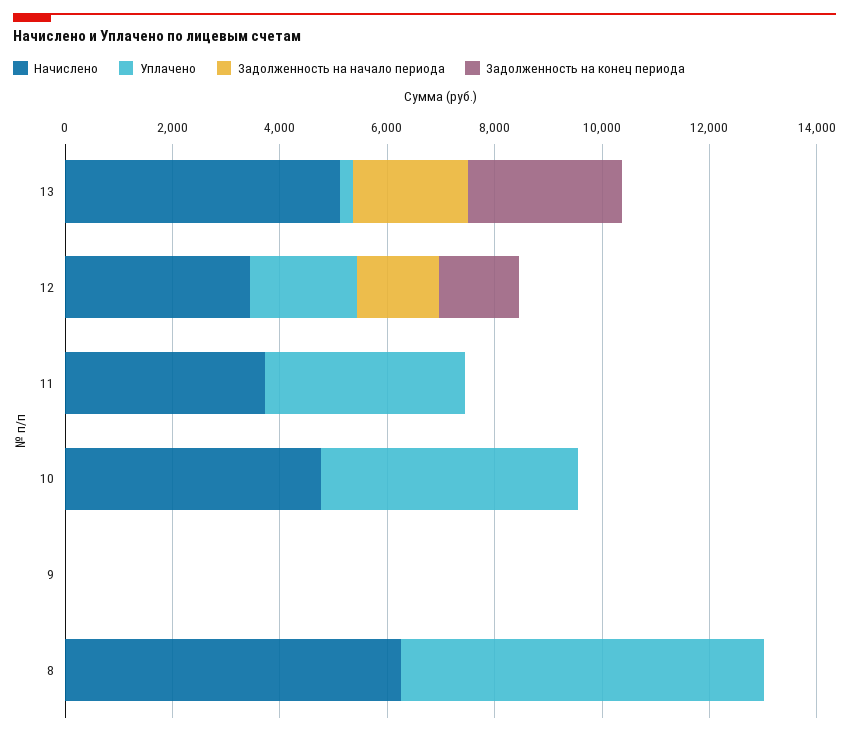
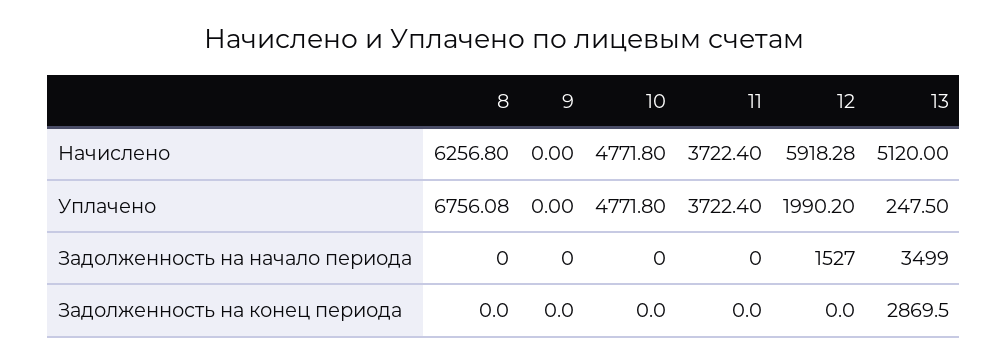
  {
    "Начислено": {
      "13": 5120,
-     "12": 3500,
+     "12": 5918.28,
      "11": 3722.4,
      "10": 4771.8,
      "9": 0,
      "8": 6256.8
    },
    "Уплачено": {
      "13": 247.5,
      "12": 1990.2,
      "11": 3722.4,
      "10": 4771.8,
      "9": 0,
      "8": 6756.08
    },
    "Задолженность на начало периода": {
-     "13": 2000,
+     "13": 3499,
      "12": 1527,
      "11": 0,
      "10": 0,
      "9": 0,
      "8": 0
    },
    "Задолженность на конец периода": {
      "13": 2869.5,
-     "12": 1500,
+     "12": 0,
      "11": 0,
      "10": 0,
      "9": 0,
      "8": 0
    }
  }

